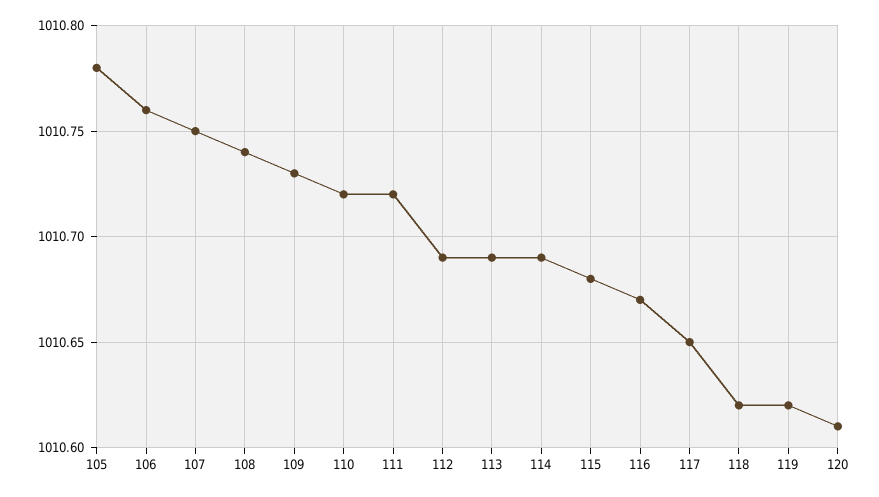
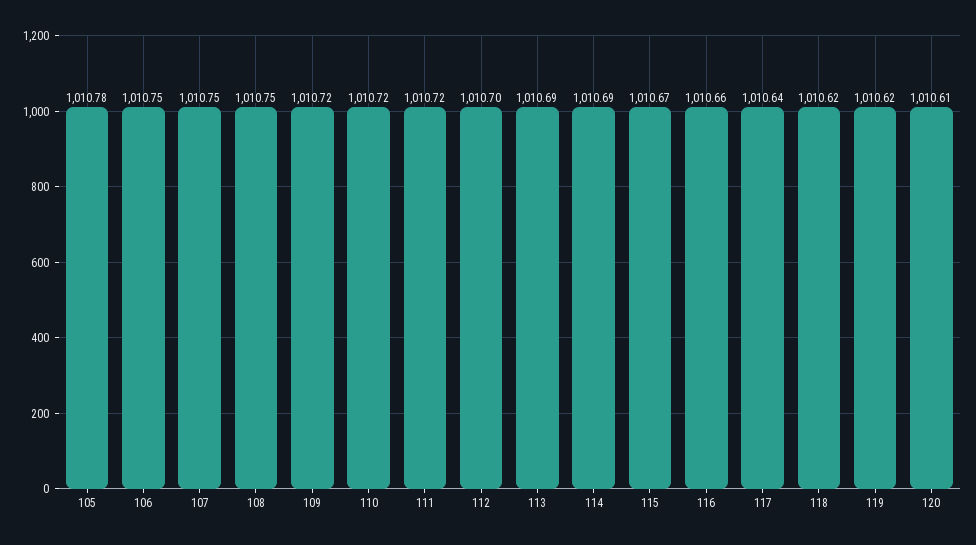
  {
    "105": 1010.78,
-   "106": 1010.76,
+   "106": 1010.75,
    "107": 1010.75,
-   "108": 1010.74,
+   "108": 1010.75,
-   "109": 1010.73,
+   "109": 1010.72,
    "110": 1010.72,
    "111": 1010.72,
-   "112": 1010.69,
+   "112": 1010.7,
    "113": 1010.69,
    "114": 1010.69,
-   "115": 1010.68,
+   "115": 1010.67,
-   "116": 1010.67,
+   "116": 1010.66,
-   "117": 1010.65,
+   "117": 1010.64,
    "118": 1010.62,
    "119": 1010.62,
    "120": 1010.61
  }

